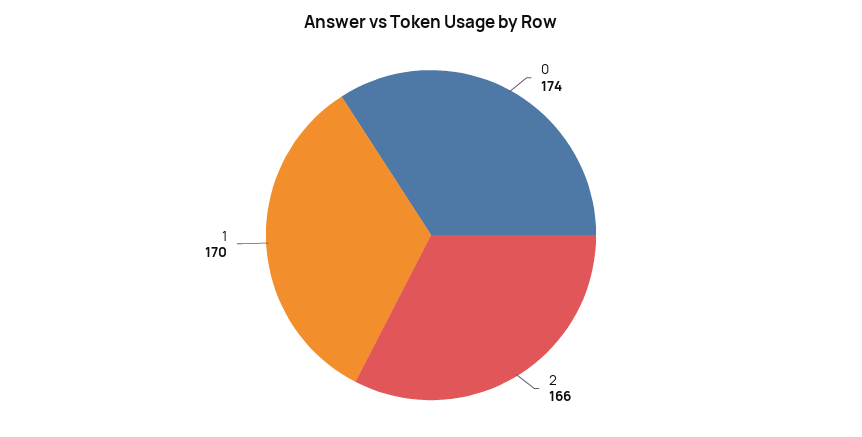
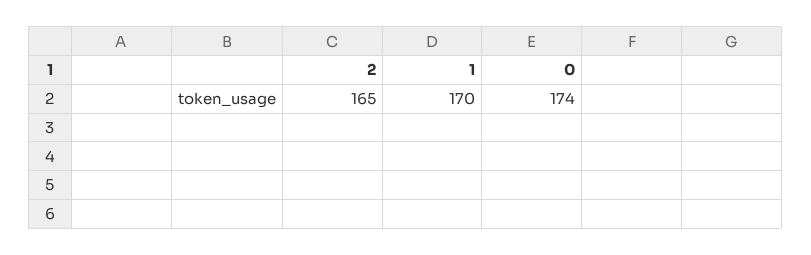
  {
    "0": 174,
-   "2": 166,
+   "2": 165,
    "1": 170
  }

